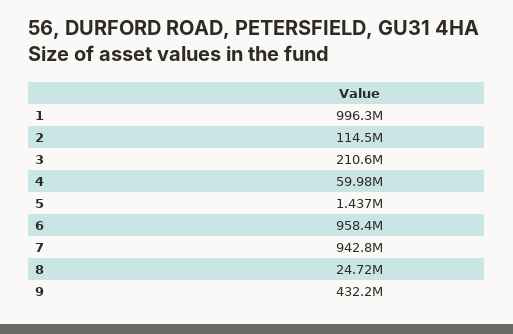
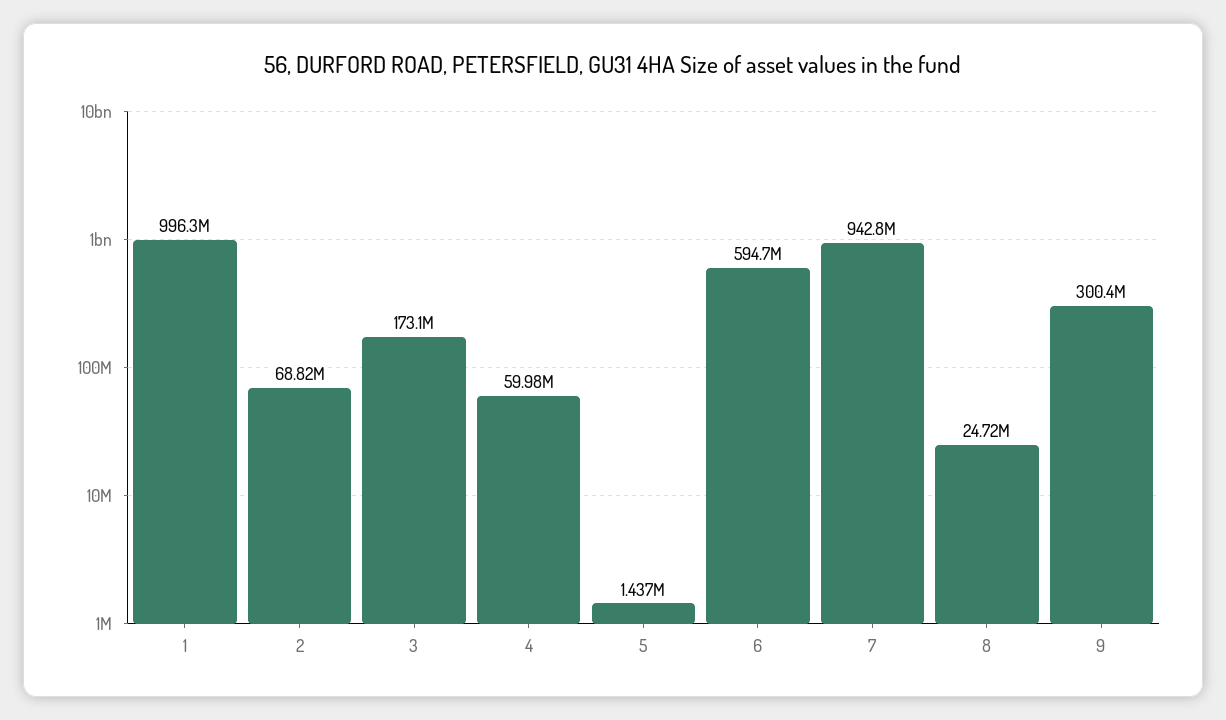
  {
    "1": 996300000,
-   "2": 114500000,
+   "2": 68820000,
-   "3": 210600000,
+   "3": 173100000,
    "4": 59980000,
    "5": 1437000,
-   "6": 958400000,
+   "6": 594700000,
    "7": 942800000,
    "8": 24720000,
-   "9": 432200000
+   "9": 300400000
  }

